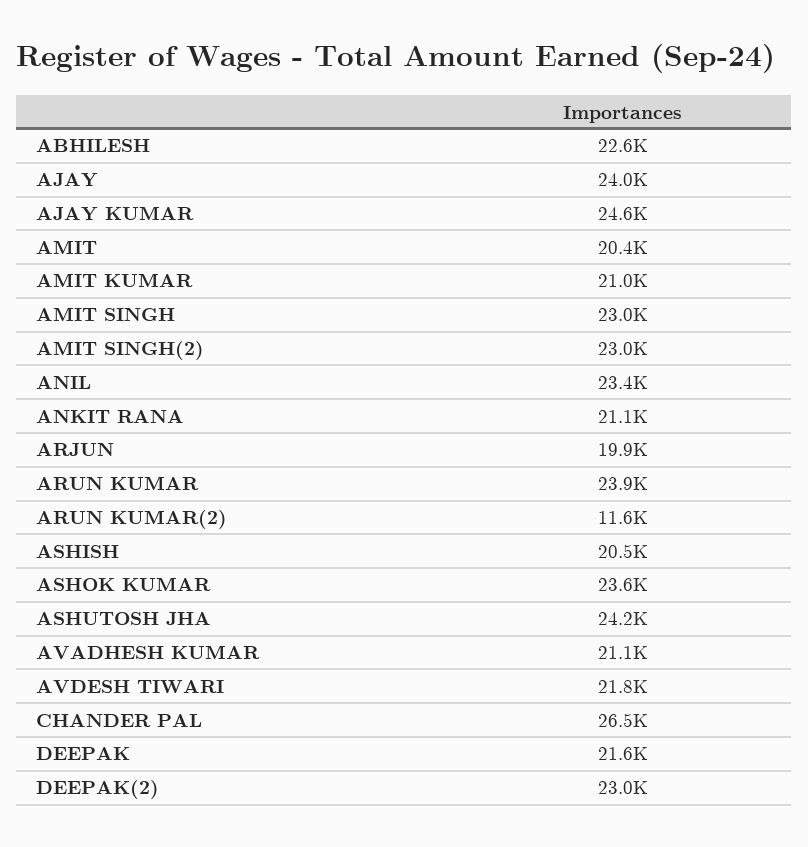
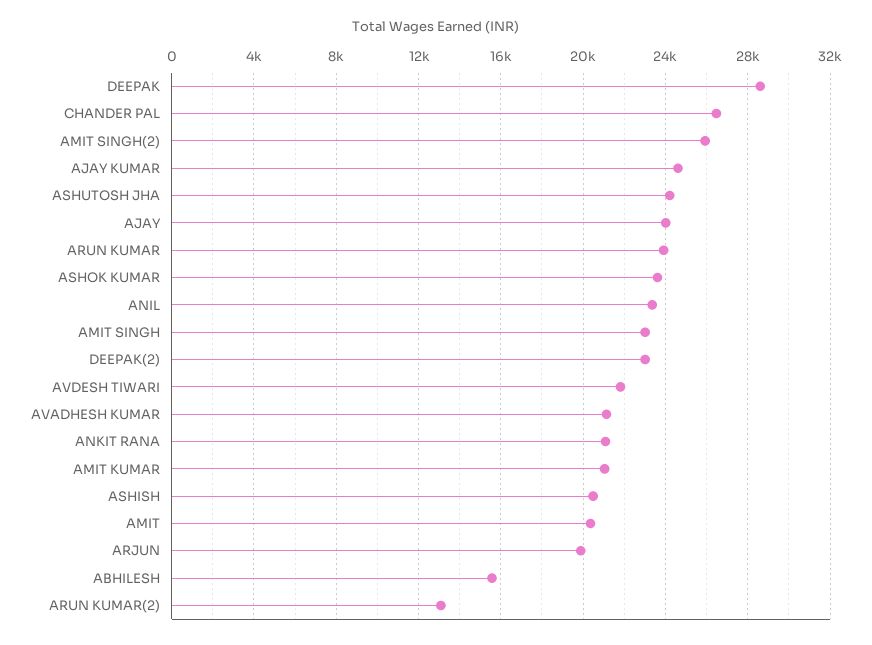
  {
-   "ABHILESH": 22600,
+   "ABHILESH": 15500,
    "AJAY": 24000,
    "AJAY KUMAR": 24600,
    "AMIT": 20400,
    "AMIT KUMAR": 21000,
    "AMIT SINGH": 23000,
-   "AMIT SINGH(2)": 23000,
+   "AMIT SINGH(2)": 26000,
    "ANIL": 23400,
    "ANKIT RANA": 21100,
    "ARJUN": 19900,
    "ARUN KUMAR": 23900,
-   "ARUN KUMAR(2)": 11600,
+   "ARUN KUMAR(2)": 13000,
    "ASHISH": 20500,
    "ASHOK KUMAR": 23600,
    "ASHUTOSH JHA": 24200,
    "AVADHESH KUMAR": 21100,
    "AVDESH TIWARI": 21800,
    "CHANDER PAL": 26500,
-   "DEEPAK": 21600,
+   "DEEPAK": 28500,
    "DEEPAK(2)": 23000
  }

